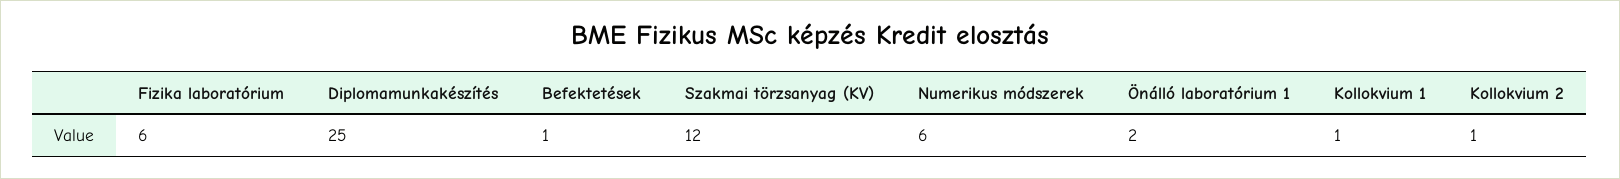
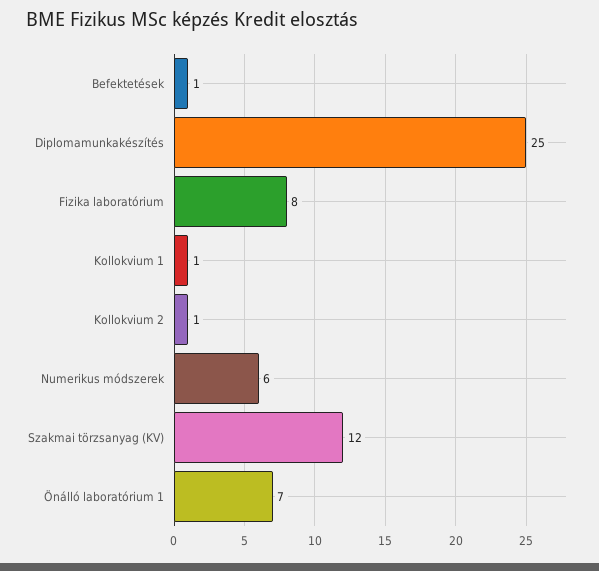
  {
-   "Fizika laboratórium": 6,
+   "Fizika laboratórium": 8,
    "Diplomamunkakészítés": 25,
    "Befektetések": 1,
    "Szakmai törzsanyag (KV)": 12,
    "Numerikus módszerek": 6,
-   "Önálló laboratórium 1": 2,
+   "Önálló laboratórium 1": 7,
    "Kollokvium 1": 1,
    "Kollokvium 2": 1
  }

